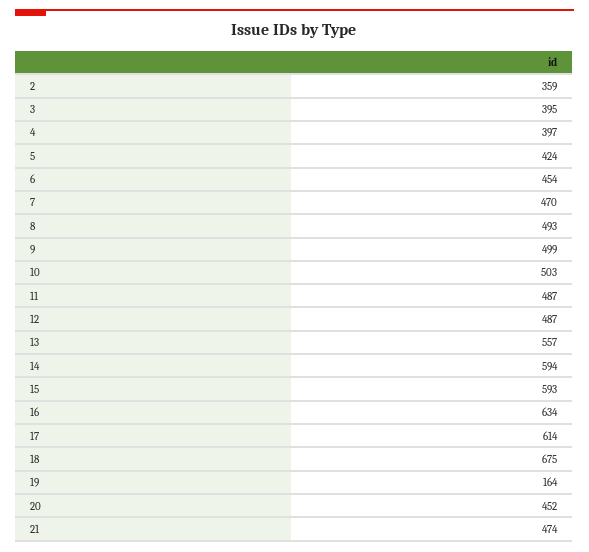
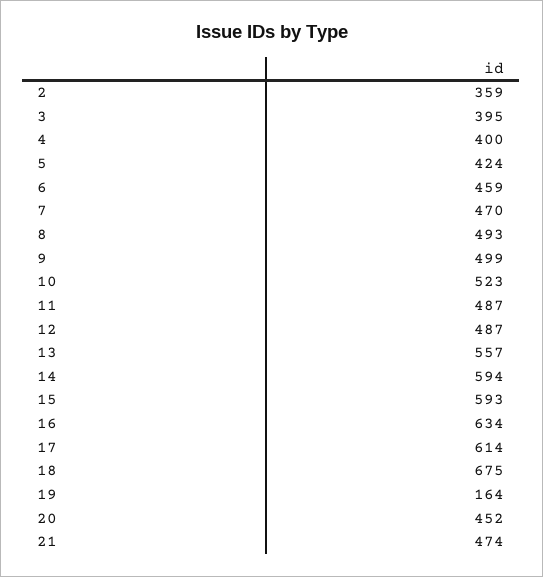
  {
    "2": 359,
    "3": 395,
-   "4": 397,
+   "4": 400,
    "5": 424,
-   "6": 454,
+   "6": 459,
    "7": 470,
    "8": 493,
    "9": 499,
-   "10": 503,
+   "10": 523,
    "11": 487,
    "12": 487,
    "13": 557,
    "14": 594,
    "15": 593,
    "16": 634,
    "17": 614,
    "18": 675,
    "19": 164,
    "20": 452,
    "21": 474
  }

